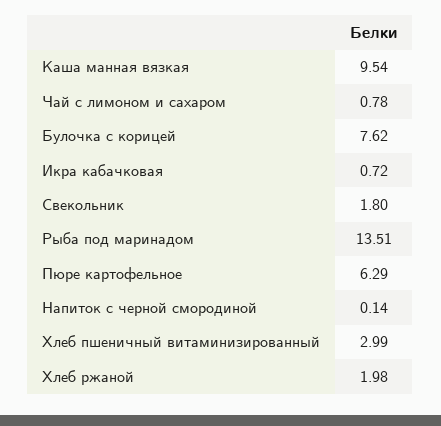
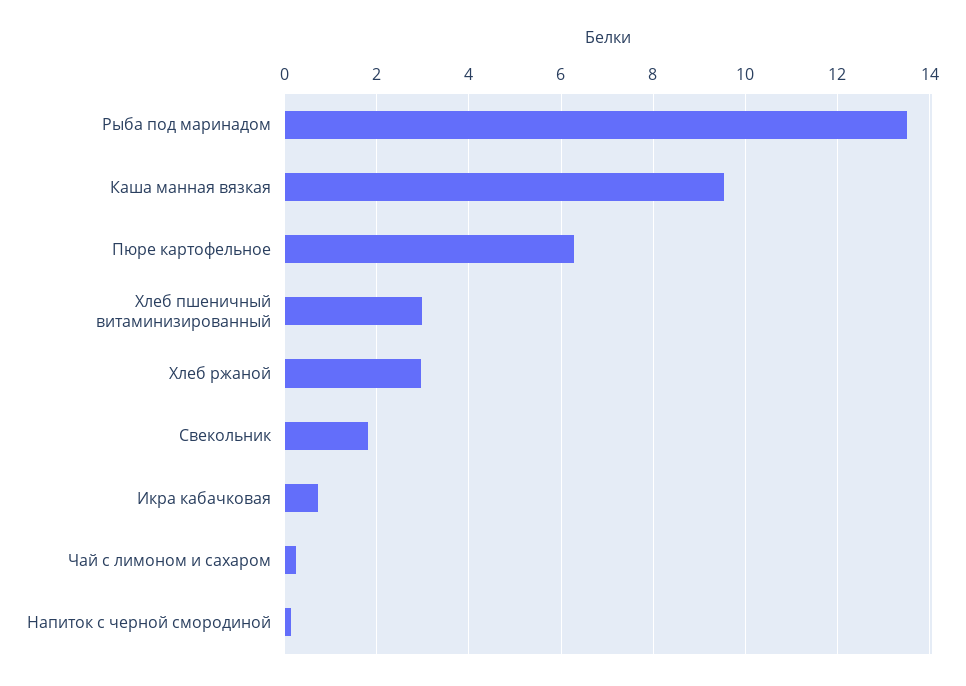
  {
    "Каша манная вязкая": 9.54,
-   "Чай с лимоном и сахаром": 0.78,
+   "Чай с лимоном и сахаром": 0.2,
-   "Булочка с корицей": 7.62,
    "Икра кабачковая": 0.72,
    "Свекольник": 1.8,
    "Рыба под маринадом": 13.51,
    "Пюре картофельное": 6.29,
    "Напиток с черной смородиной": 0.14,
    "Хлеб пшеничный витаминизированный": 2.99,
-   "Хлеб ржаной": 1.98
+   "Хлеб ржаной": 3
  }

